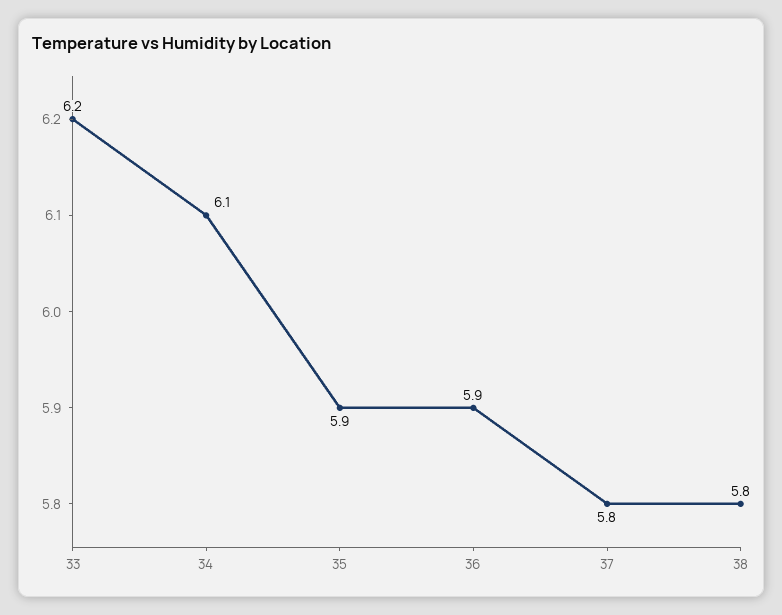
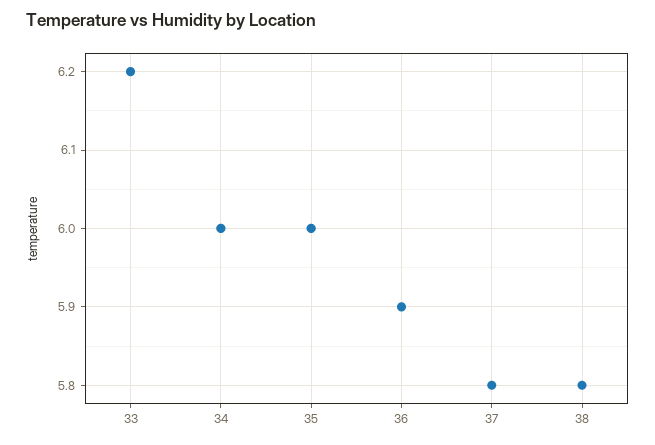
  {
    "33": 6.2,
-   "34": 6.1,
+   "34": 6,
-   "35": 5.9,
+   "35": 6,
    "36": 5.9,
    "37": 5.8,
    "38": 5.8
  }

